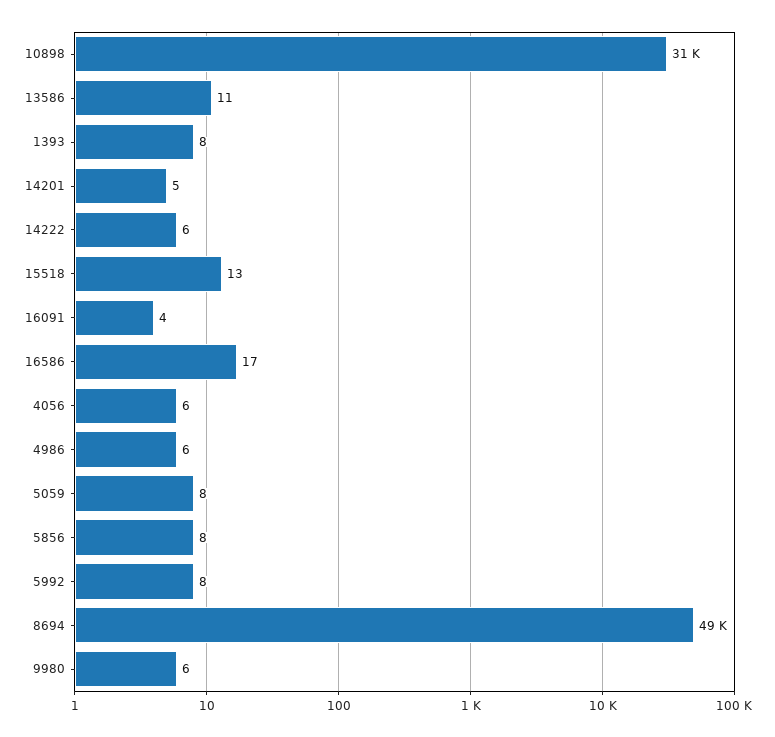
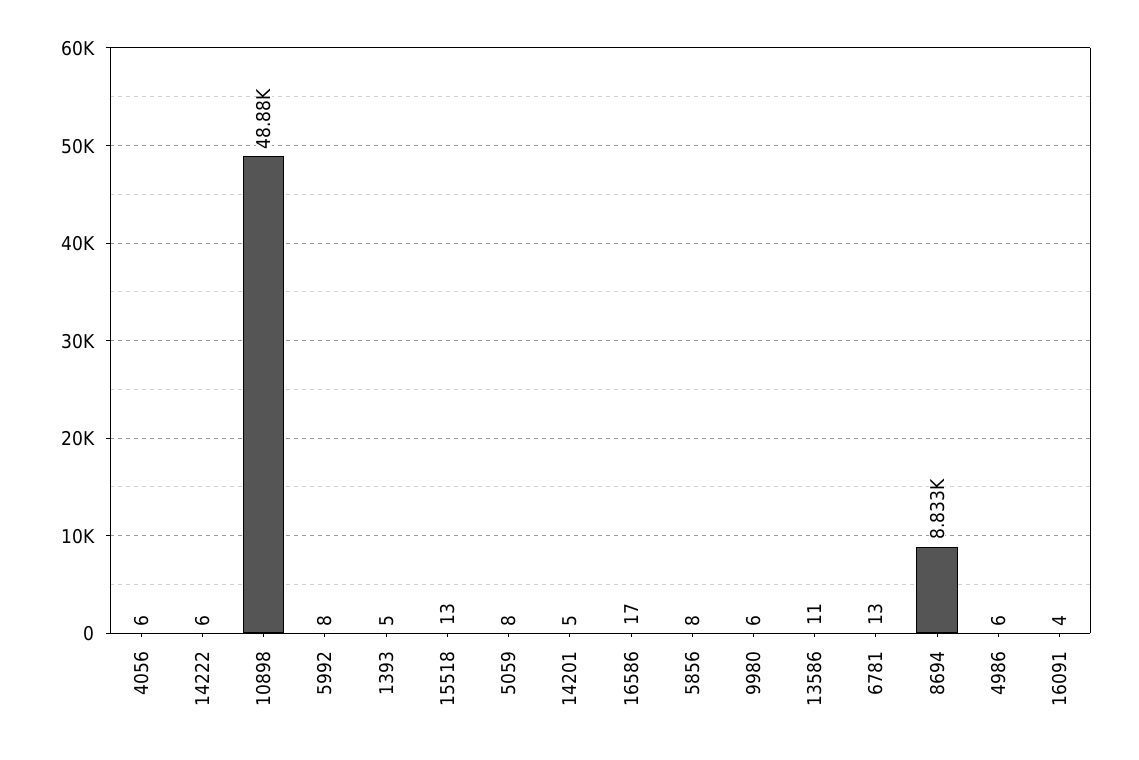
  {
-   "10898": 31000,
+   "10898": 48880,
    "13586": 11,
-   "1393": 8,
+   "1393": 5,
    "14201": 5,
    "14222": 6,
    "15518": 13,
    "16091": 4,
    "16586": 17,
    "4056": 6,
    "4986": 6,
    "5059": 8,
    "5856": 8,
    "5992": 8,
-   "8694": 49000,
+   "8694": 8833,
-   "9980": 6
+   "9980": 6,
+   "6781": 13
  }

